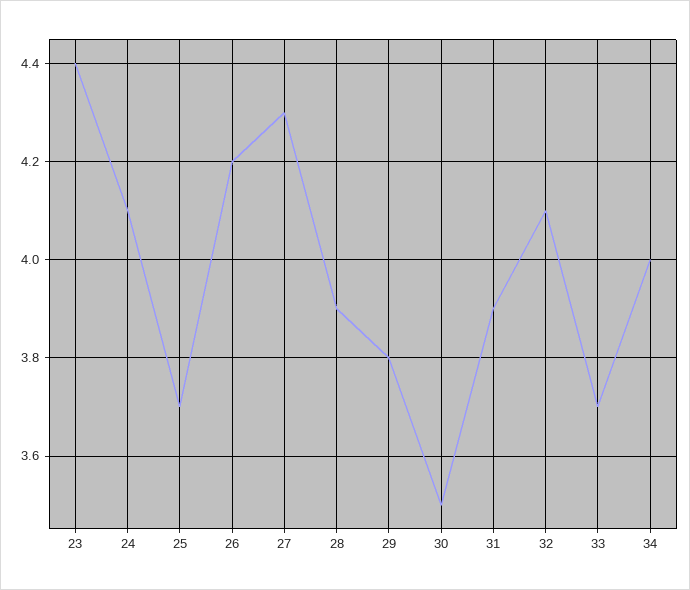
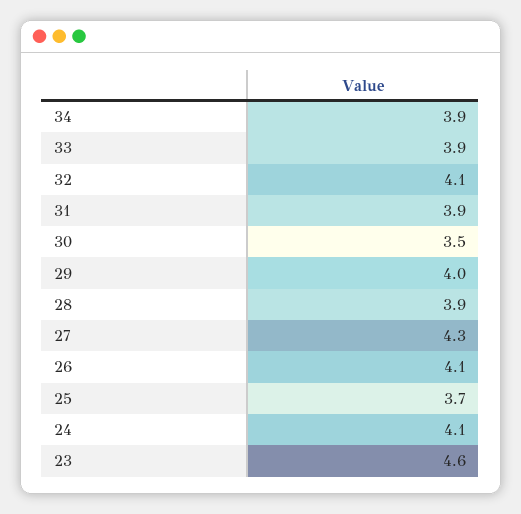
  {
-   "23": 4.4,
+   "23": 4.6,
    "24": 4.1,
    "25": 3.7,
-   "26": 4.2,
+   "26": 4.1,
    "27": 4.3,
    "28": 3.9,
-   "29": 3.8,
+   "29": 4,
    "30": 3.5,
    "31": 3.9,
    "32": 4.1,
-   "33": 3.7,
+   "33": 3.9,
-   "34": 4
+   "34": 3.9
  }

